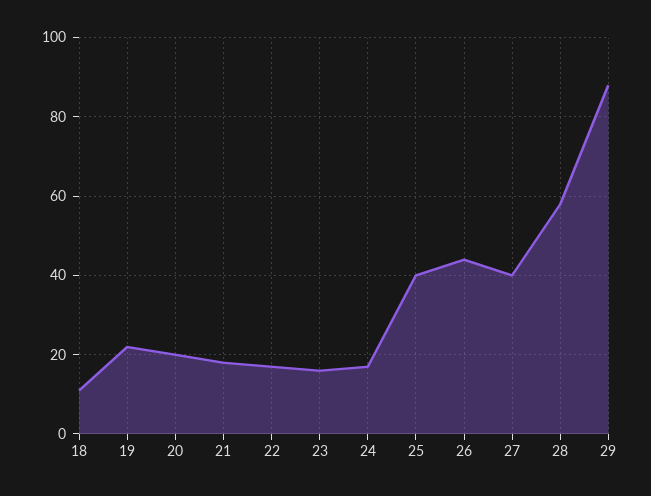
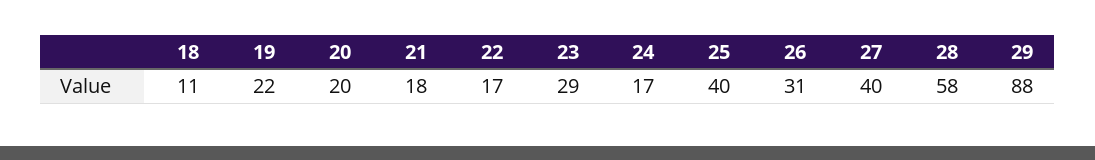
  {
    "18": 11,
    "19": 22,
    "20": 20,
    "21": 18,
    "22": 17,
-   "23": 15,
+   "23": 29,
    "24": 17,
    "25": 40,
-   "26": 45,
+   "26": 31,
    "27": 40,
    "28": 58,
    "29": 88
  }

